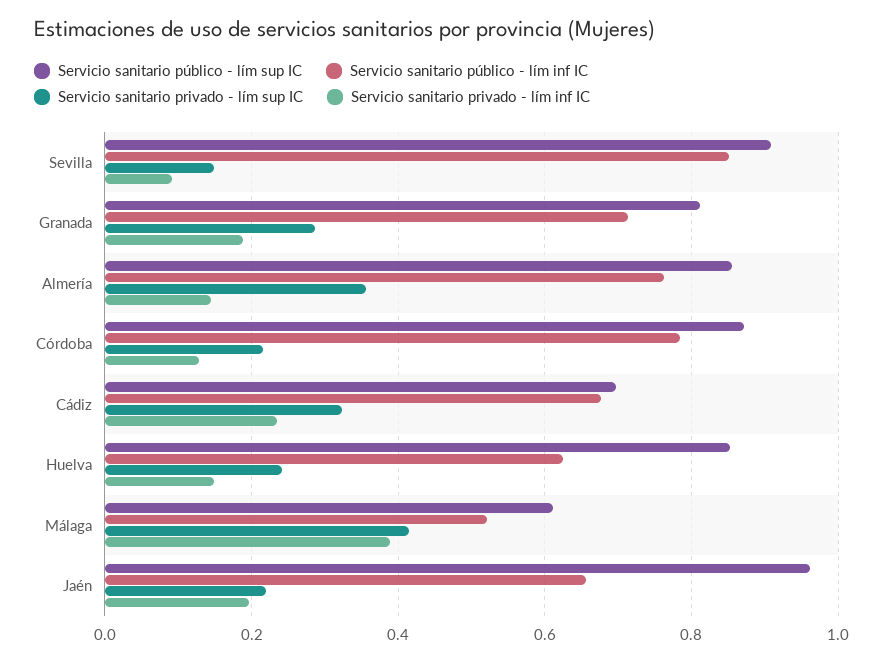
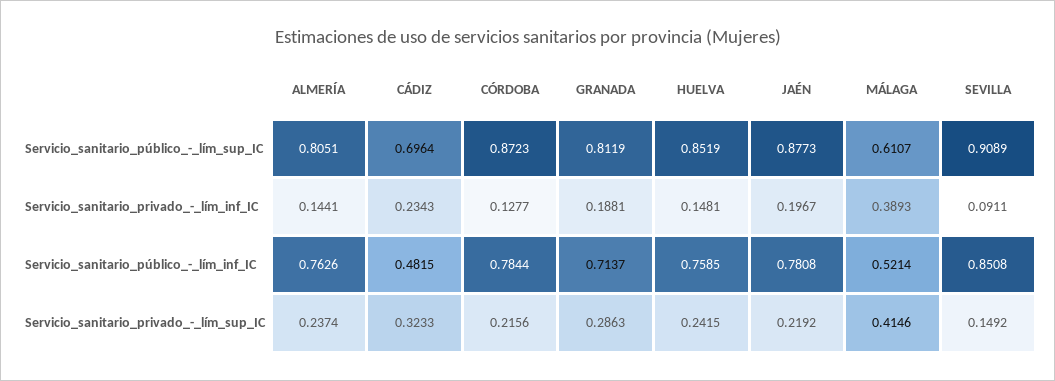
  {
    "Servicio sanitario público - lím sup IC": {
      "Sevilla": 0.9089,
      "Granada": 0.8119,
-     "Almería": 0.86,
+     "Almería": 0.8051,
      "Córdoba": 0.8723,
      "Cádiz": 0.6964,
      "Huelva": 0.8519,
      "Málaga": 0.6107,
-     "Jaén": 0.96
+     "Jaén": 0.8773
    },
    "Servicio sanitario público - lím inf IC": {
      "Sevilla": 0.8508,
      "Granada": 0.7137,
      "Almería": 0.7626,
      "Córdoba": 0.7844,
-     "Cádiz": 0.68,
+     "Cádiz": 0.4815,
-     "Huelva": 0.62,
+     "Huelva": 0.7585,
      "Málaga": 0.5214,
-     "Jaén": 0.66
+     "Jaén": 0.7808
    },
    "Servicio sanitario privado - lím sup IC": {
      "Sevilla": 0.1492,
      "Granada": 0.2863,
-     "Almería": 0.36,
+     "Almería": 0.2374,
      "Córdoba": 0.2156,
      "Cádiz": 0.3233,
      "Huelva": 0.2415,
      "Málaga": 0.4146,
      "Jaén": 0.2192
    },
    "Servicio sanitario privado - lím inf IC": {
      "Sevilla": 0.0911,
      "Granada": 0.1881,
      "Almería": 0.1441,
      "Córdoba": 0.1277,
      "Cádiz": 0.2343,
      "Huelva": 0.1481,
      "Málaga": 0.3893,
      "Jaén": 0.1967
    }
  }

